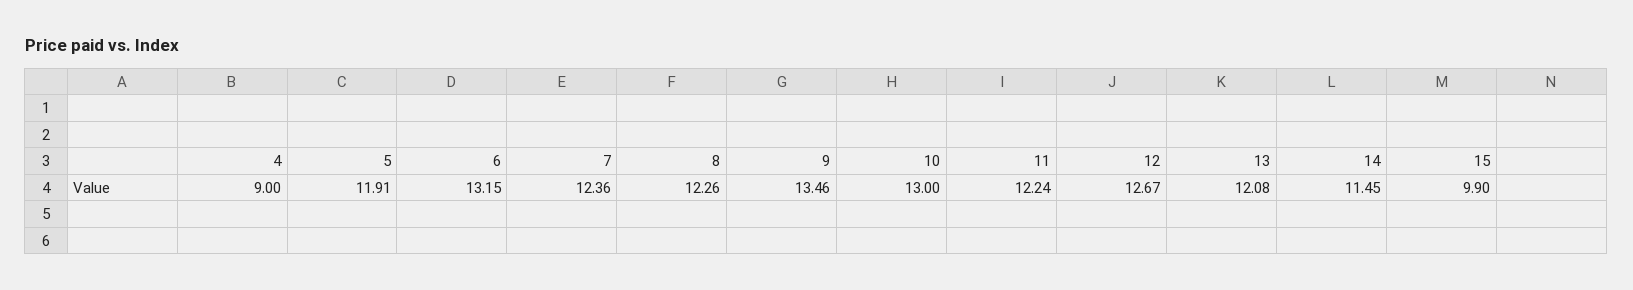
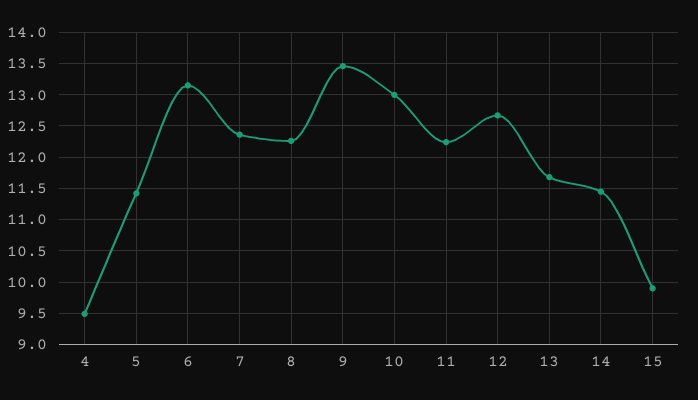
  {
-   "4": 9,
+   "4": 9.5,
-   "5": 11.91,
+   "5": 11.4,
    "6": 13.15,
    "7": 12.36,
    "8": 12.26,
    "9": 13.46,
    "10": 13,
    "11": 12.24,
    "12": 12.67,
-   "13": 12.08,
+   "13": 11.7,
    "14": 11.45,
    "15": 9.9
  }

